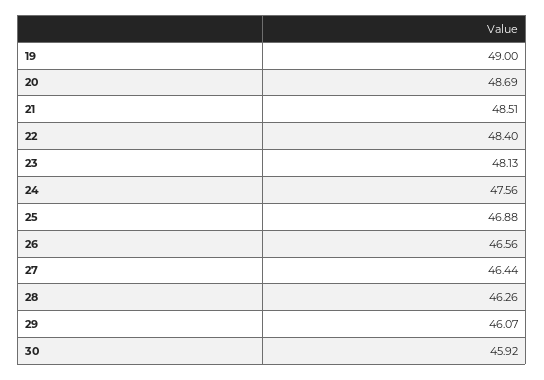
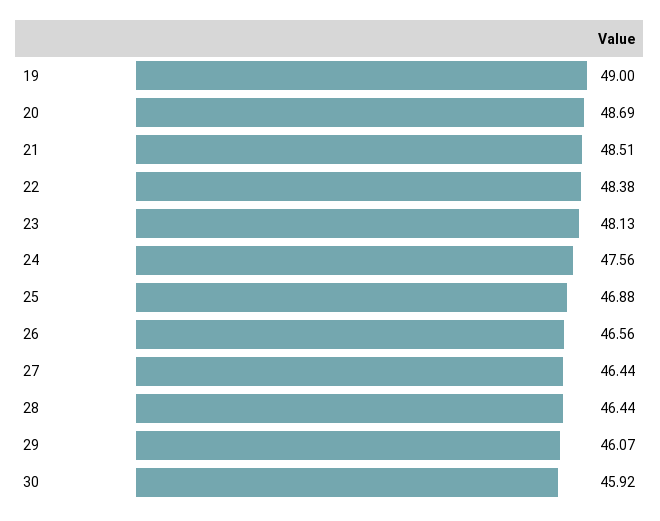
  {
    "19": 49,
    "20": 48.69,
    "21": 48.51,
-   "22": 48.4,
+   "22": 48.38,
    "23": 48.13,
    "24": 47.56,
    "25": 46.88,
    "26": 46.56,
    "27": 46.44,
-   "28": 46.26,
+   "28": 46.44,
    "29": 46.07,
    "30": 45.92
  }

